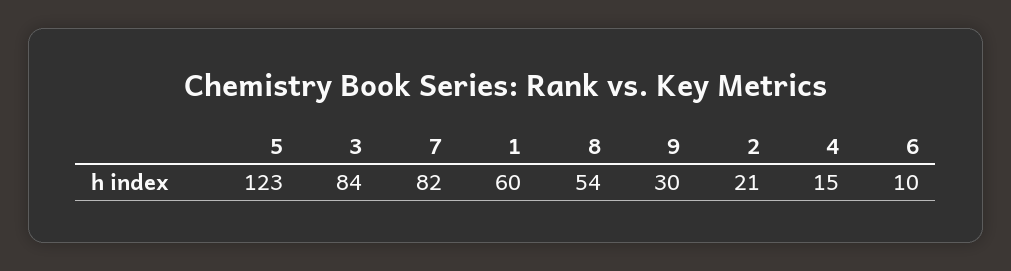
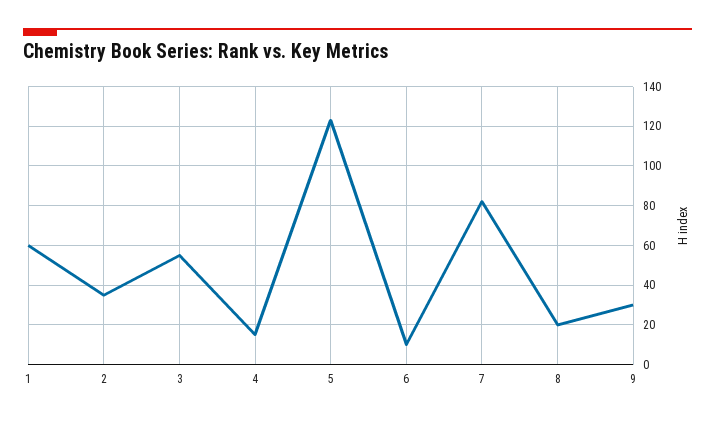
  {
    "5": 123,
-   "3": 84,
+   "3": 55,
    "7": 82,
    "1": 60,
-   "8": 54,
+   "8": 20,
    "9": 30,
-   "2": 21,
+   "2": 35,
    "4": 15,
    "6": 10
  }

